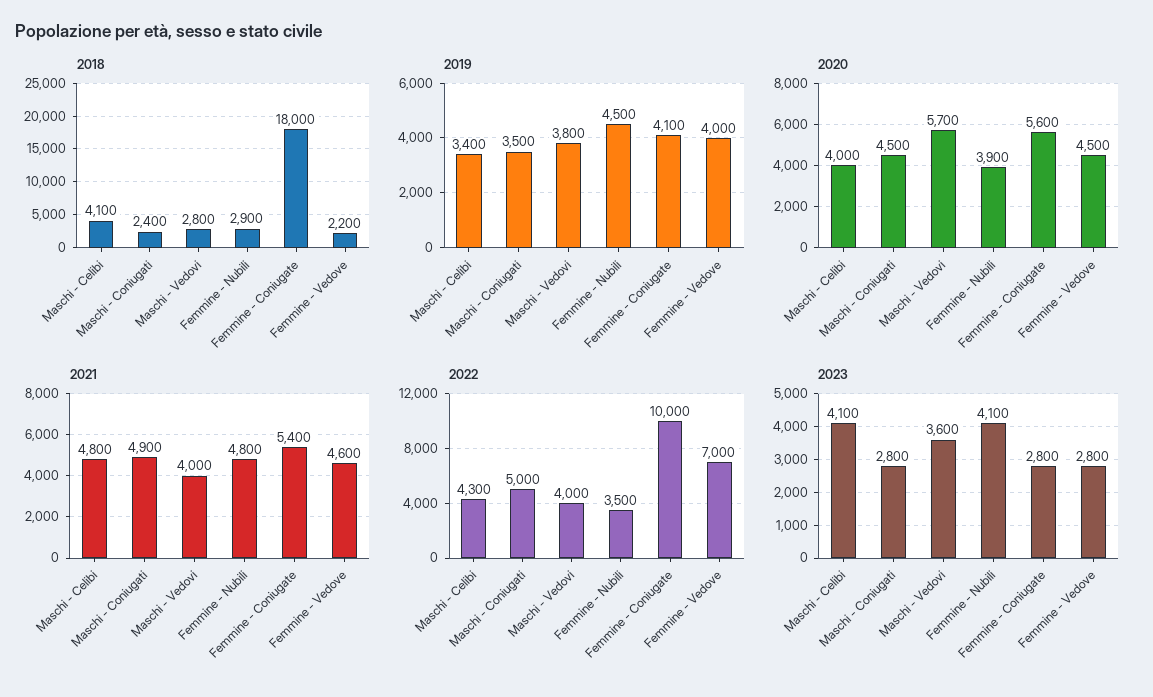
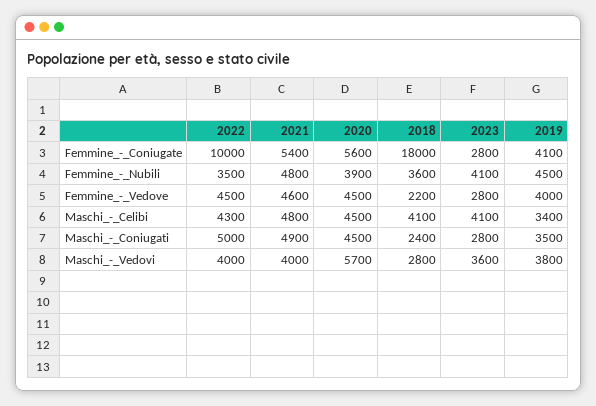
  {
    "2018": {
      "Maschi - Celibi": 4100,
      "Maschi - Coniugati": 2400,
      "Maschi - Vedovi": 2800,
-     "Femmine - Nubili": 2900,
+     "Femmine - Nubili": 3600,
      "Femmine - Coniugate": 18000,
      "Femmine - Vedove": 2200
    },
    "2019": {
      "Maschi - Celibi": 3400,
      "Maschi - Coniugati": 3500,
      "Maschi - Vedovi": 3800,
      "Femmine - Nubili": 4500,
      "Femmine - Coniugate": 4100,
      "Femmine - Vedove": 4000
    },
    "2020": {
-     "Maschi - Celibi": 4000,
+     "Maschi - Celibi": 4500,
      "Maschi - Coniugati": 4500,
      "Maschi - Vedovi": 5700,
      "Femmine - Nubili": 3900,
      "Femmine - Coniugate": 5600,
      "Femmine - Vedove": 4500
    },
    "2021": {
      "Maschi - Celibi": 4800,
      "Maschi - Coniugati": 4900,
      "Maschi - Vedovi": 4000,
      "Femmine - Nubili": 4800,
      "Femmine - Coniugate": 5400,
      "Femmine - Vedove": 4600
    },
    "2022": {
      "Maschi - Celibi": 4300,
      "Maschi - Coniugati": 5000,
      "Maschi - Vedovi": 4000,
      "Femmine - Nubili": 3500,
      "Femmine - Coniugate": 10000,
-     "Femmine - Vedove": 7000
+     "Femmine - Vedove": 4500
    },
    "2023": {
      "Maschi - Celibi": 4100,
      "Maschi - Coniugati": 2800,
      "Maschi - Vedovi": 3600,
      "Femmine - Nubili": 4100,
      "Femmine - Coniugate": 2800,
      "Femmine - Vedove": 2800
    }
  }

